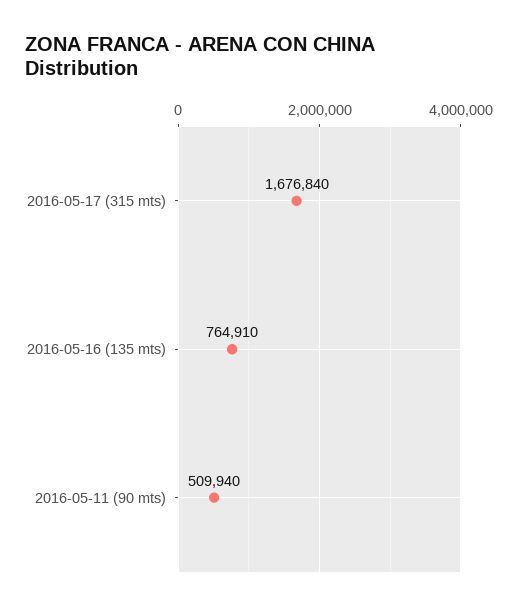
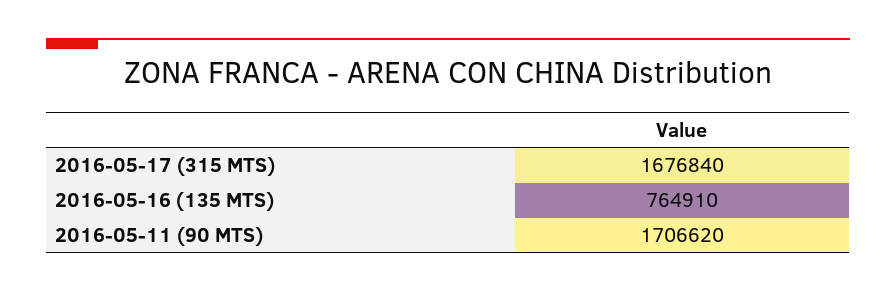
  {
    "2016-05-17 (315 mts)": 1676840,
    "2016-05-16 (135 mts)": 764910,
-   "2016-05-11 (90 mts)": 509940
+   "2016-05-11 (90 mts)": 1706620
  }

